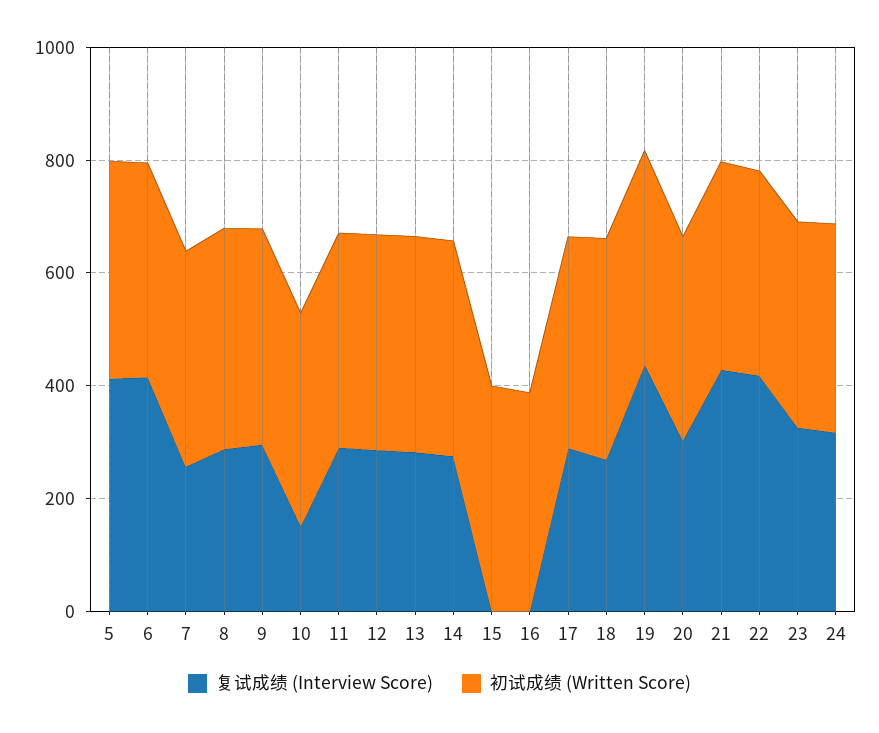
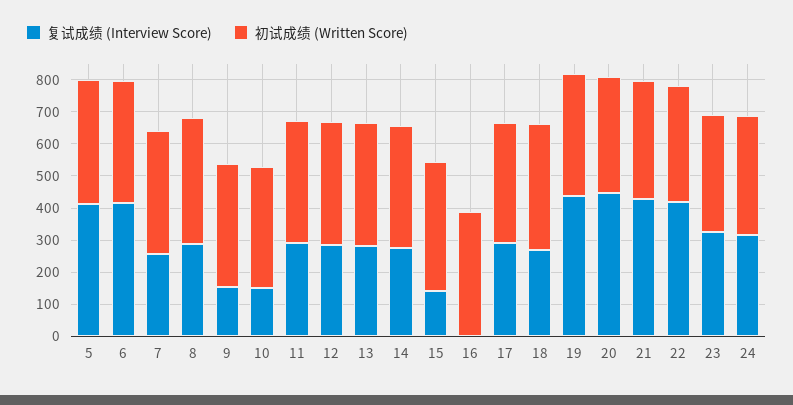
  {
    "复试成绩 (Interview Score)": {
      "5": 400,
      "6": 425,
      "7": 250,
      "8": 300,
-     "9": 300,
+     "9": 150,
      "10": 150,
      "11": 300,
      "12": 275,
      "13": 275,
      "14": 275,
-     "15": 0,
+     "15": 150,
      "16": 0,
      "17": 300,
      "18": 275,
      "19": 425,
-     "20": 300,
+     "20": 450,
      "21": 425,
      "22": 425,
      "23": 325,
      "24": 325
    },
    "初试成绩 (Written Score)": {
      "5": 375,
      "6": 375,
      "7": 375,
      "8": 400,
      "9": 375,
      "10": 375,
      "11": 375,
      "12": 375,
      "13": 375,
      "14": 375,
      "15": 400,
      "16": 400,
      "17": 375,
      "18": 400,
      "19": 375,
      "20": 350,
      "21": 375,
      "22": 375,
      "23": 375,
      "24": 375
    }
  }

